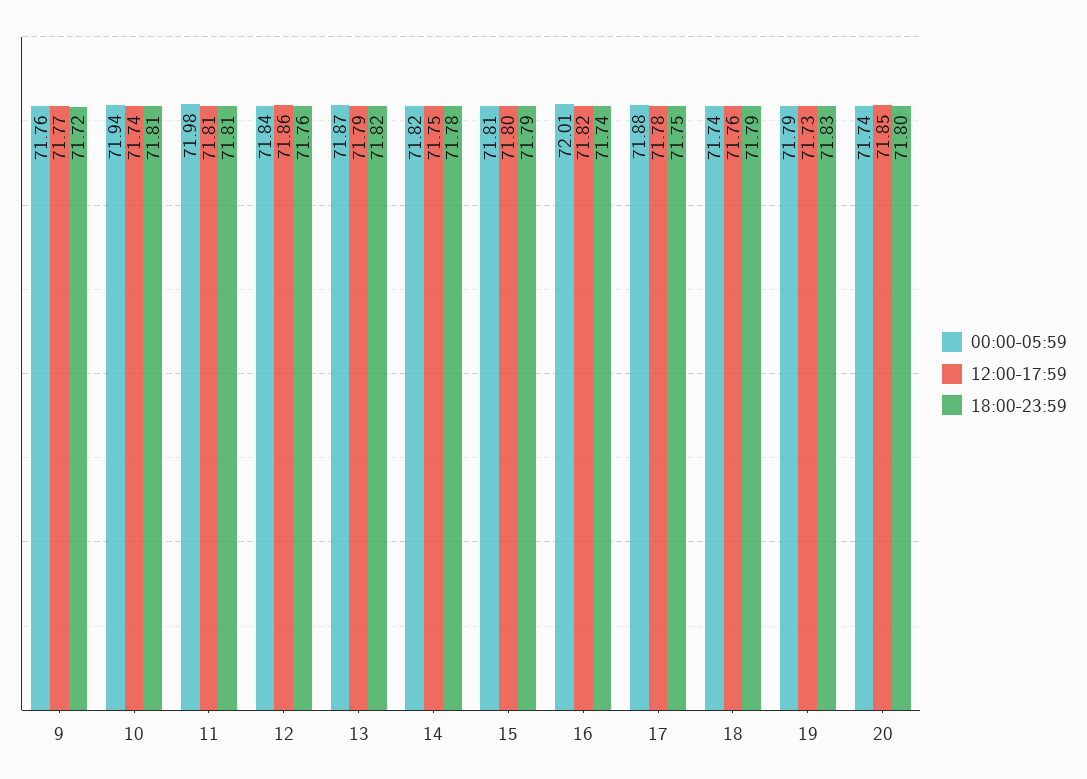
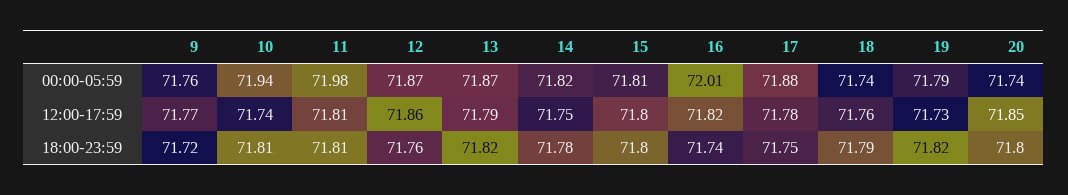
  {
    "00:00-05:59": {
      "9": 71.76,
      "10": 71.94,
      "11": 71.98,
-     "12": 71.84,
+     "12": 71.87,
      "13": 71.87,
      "14": 71.82,
      "15": 71.81,
      "16": 72.01,
      "17": 71.88,
      "18": 71.74,
      "19": 71.79,
      "20": 71.74
    },
    "12:00-17:59": {
      "9": 71.77,
      "10": 71.74,
      "11": 71.81,
      "12": 71.86,
      "13": 71.79,
      "14": 71.75,
      "15": 71.8,
      "16": 71.82,
      "17": 71.78,
      "18": 71.76,
      "19": 71.73,
      "20": 71.85
    },
    "18:00-23:59": {
      "9": 71.72,
      "10": 71.81,
      "11": 71.81,
      "12": 71.76,
      "13": 71.82,
      "14": 71.78,
-     "15": 71.79,
+     "15": 71.8,
      "16": 71.74,
      "17": 71.75,
      "18": 71.79,
-     "19": 71.83,
+     "19": 71.82,
      "20": 71.8
    }
  }

